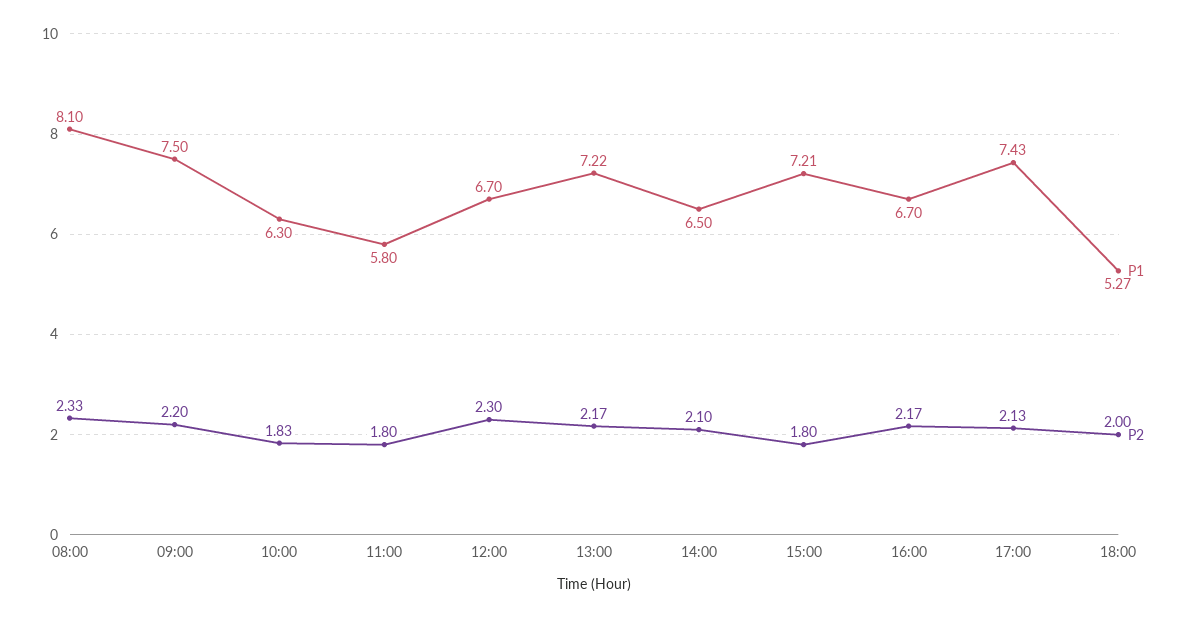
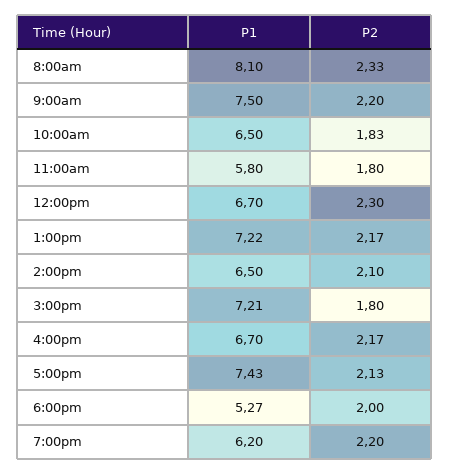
  {
    "P1": {
      "08:00": 8.1,
      "09:00": 7.5,
-     "10:00": 6.3,
+     "10:00": 6.5,
      "11:00": 5.8,
      "12:00": 6.7,
      "13:00": 7.22,
      "14:00": 6.5,
      "15:00": 7.21,
      "16:00": 6.7,
      "17:00": 7.43,
-     "18:00": 5.27
+     "18:00": 5.27,
+     "7:00pm": 6.2
    },
    "P2": {
      "08:00": 2.33,
      "09:00": 2.2,
      "10:00": 1.83,
      "11:00": 1.8,
      "12:00": 2.3,
      "13:00": 2.17,
      "14:00": 2.1,
      "15:00": 1.8,
      "16:00": 2.17,
      "17:00": 2.13,
-     "18:00": 2
+     "18:00": 2,
+     "7:00pm": 2.2
    }
  }

